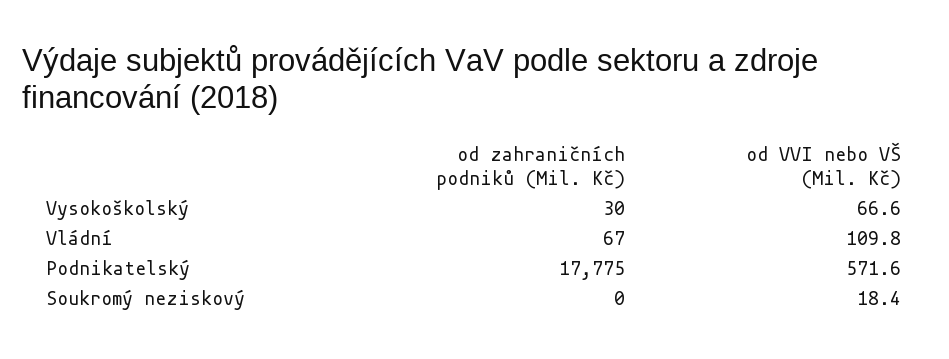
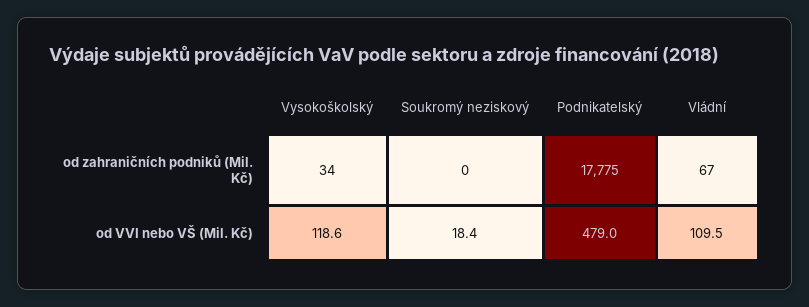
  {
    "od zahraničních podniků (Mil. Kč)": {
-     "Vysokoškolský": 30,
+     "Vysokoškolský": 34,
      "Vládní": 67,
      "Podnikatelský": 17775,
      "Soukromý neziskový": 0
    },
    "od VVI nebo VŠ (Mil. Kč)": {
-     "Vysokoškolský": 66.6,
+     "Vysokoškolský": 118.6,
-     "Vládní": 109.8,
+     "Vládní": 109.5,
-     "Podnikatelský": 571.6,
+     "Podnikatelský": 479,
      "Soukromý neziskový": 18.4
    }
  }

